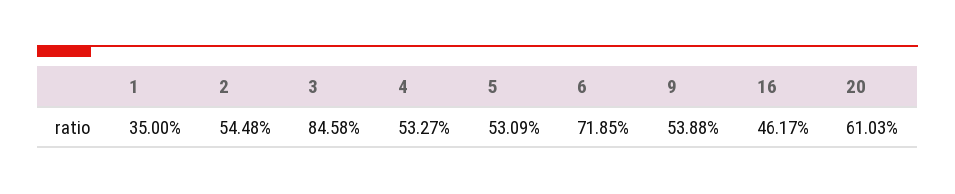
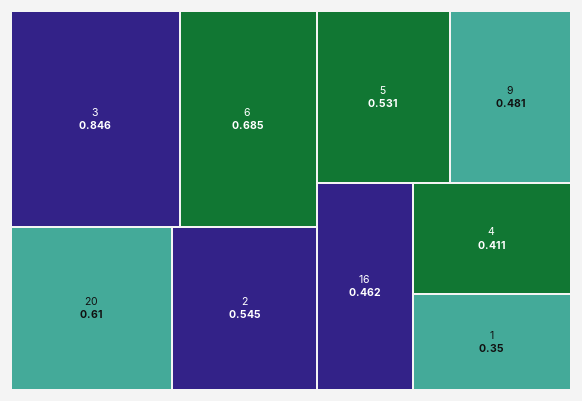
  {
    "1": 0.35,
    "2": 0.5448,
    "3": 0.8458,
-   "4": 0.5327,
+   "4": 0.411,
    "5": 0.5309,
-   "6": 0.7185,
+   "6": 0.685,
-   "9": 0.5388,
+   "9": 0.481,
    "16": 0.4617,
    "20": 0.6103
  }

